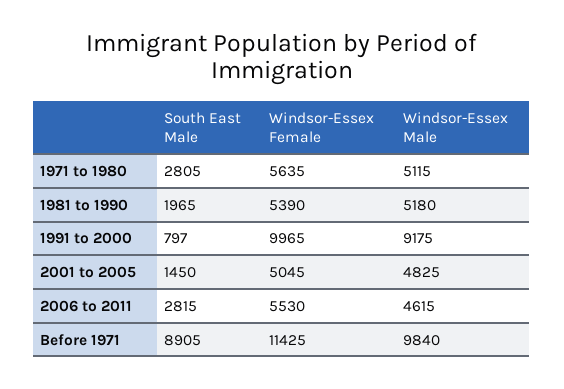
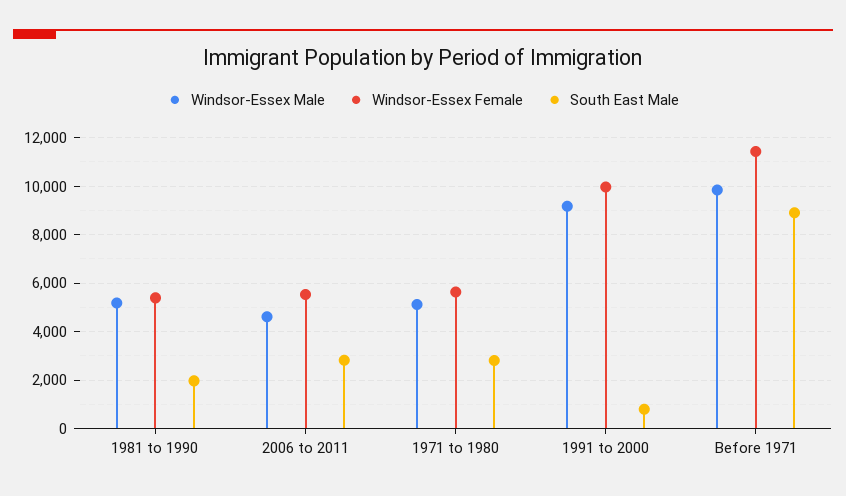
  {
    "South East Male": {
      "1971 to 1980": 2805,
      "1981 to 1990": 1965,
      "1991 to 2000": 797,
-     "2001 to 2005": 1450,
      "2006 to 2011": 2815,
      "Before 1971": 8905
    },
    "Windsor-Essex Female": {
      "1971 to 1980": 5635,
      "1981 to 1990": 5390,
      "1991 to 2000": 9965,
-     "2001 to 2005": 5045,
      "2006 to 2011": 5530,
      "Before 1971": 11425
    },
    "Windsor-Essex Male": {
      "1971 to 1980": 5115,
      "1981 to 1990": 5180,
      "1991 to 2000": 9175,
-     "2001 to 2005": 4825,
      "2006 to 2011": 4615,
      "Before 1971": 9840
    }
  }

